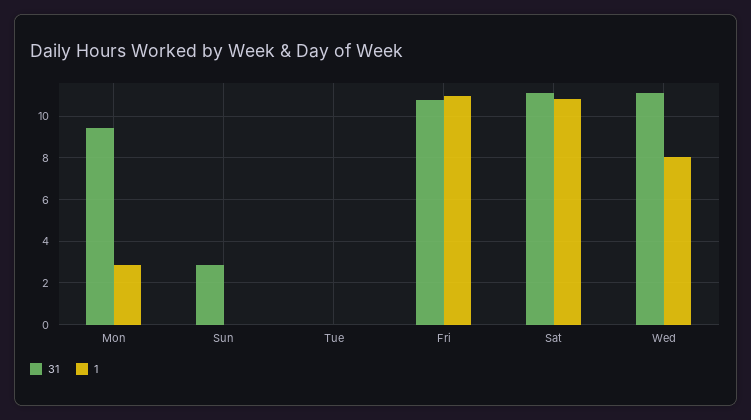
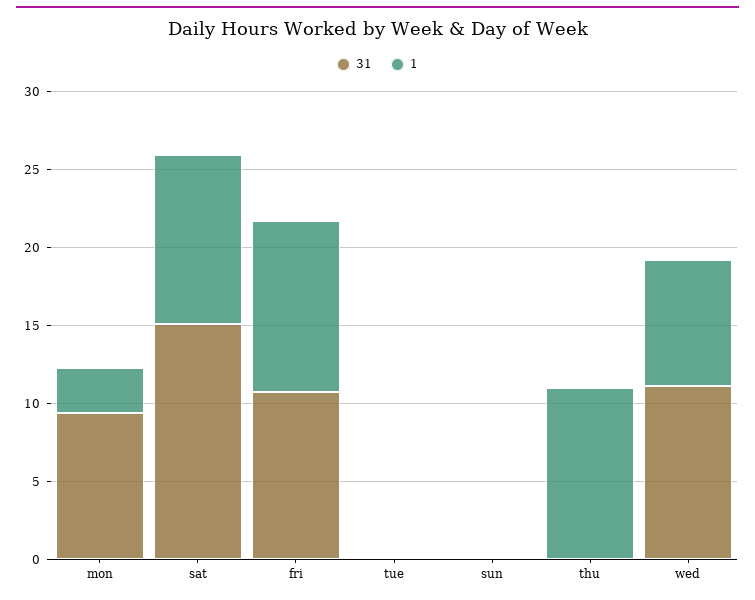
  {
    "31": {
      "Mon": 9.5,
-     "Sun": 3,
+     "Sun": 0,
      "Tue": 0,
      "Fri": 11,
-     "Sat": 11,
+     "Sat": 15,
-     "Wed": 11
+     "Wed": 11,
+     "thu": 0
    },
    "1": {
      "Mon": 3,
      "Sun": 0,
      "Tue": 0,
      "Fri": 11,
      "Sat": 11,
-     "Wed": 8
+     "Wed": 8,
+     "thu": 11
    }
  }

